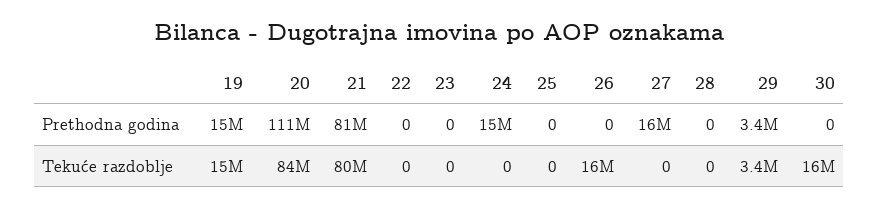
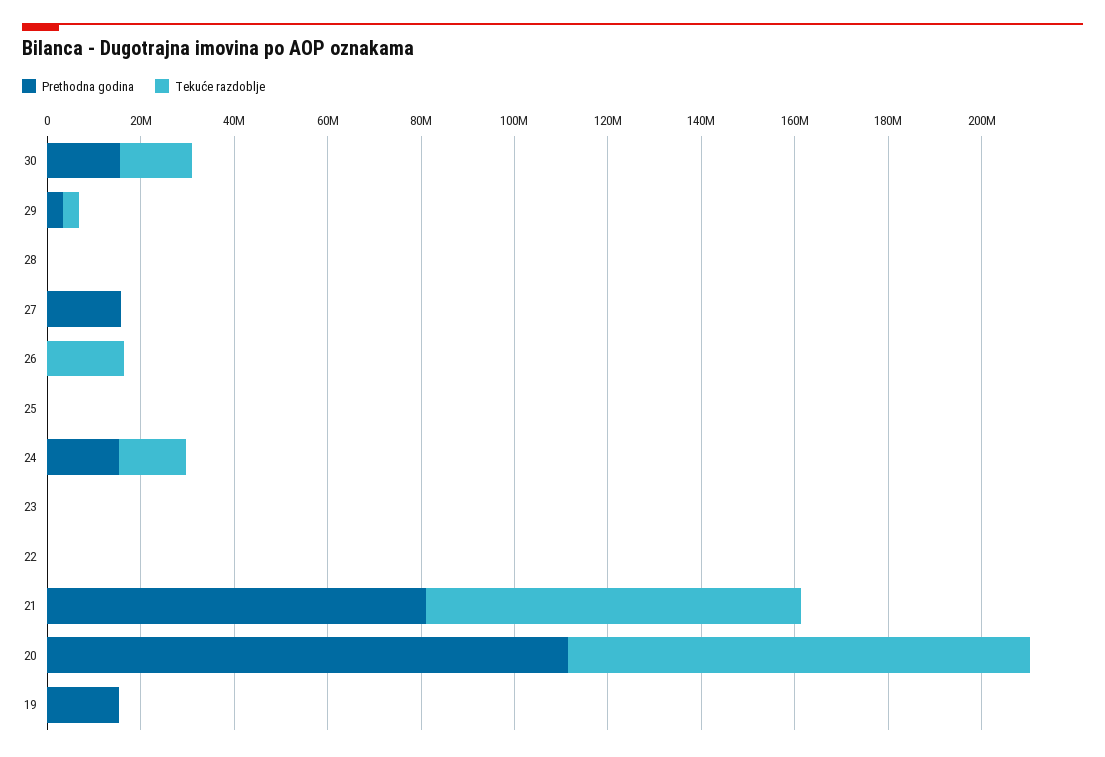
  {
    "Prethodna godina": {
      "19": 15000000,
      "20": 111000000,
      "21": 81000000,
      "22": 0,
      "23": 0,
      "24": 15000000,
      "25": 0,
      "26": 0,
      "27": 16000000,
      "28": 0,
      "29": 3400000,
-     "30": 0
+     "30": 15000000
    },
    "Tekuće razdoblje": {
-     "19": 15000000,
+     "19": 0,
-     "20": 84000000,
+     "20": 100000000,
      "21": 80000000,
      "22": 0,
      "23": 0,
-     "24": 0,
+     "24": 15000000,
      "25": 0,
      "26": 16000000,
      "27": 0,
      "28": 0,
      "29": 3400000,
      "30": 16000000
    }
  }

